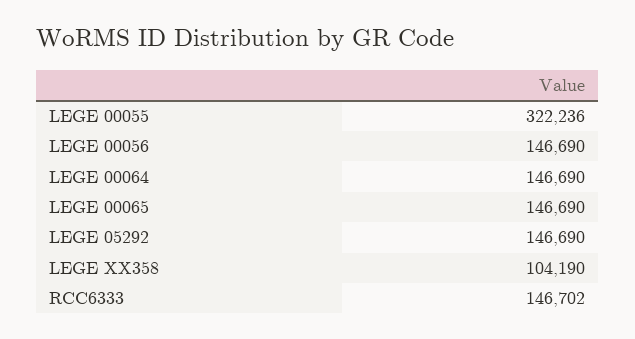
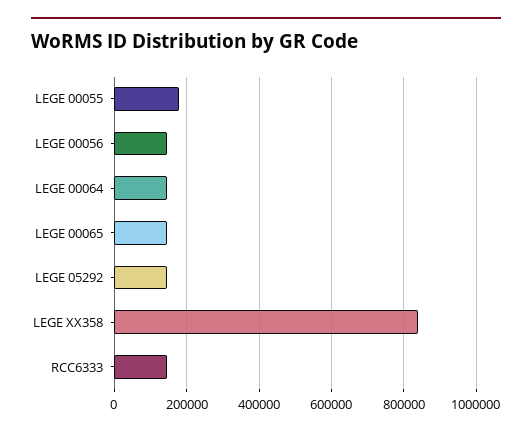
  {
-   "LEGE 00055": 322236,
+   "LEGE 00055": 180000,
    "LEGE 00056": 146690,
    "LEGE 00064": 146690,
    "LEGE 00065": 146690,
    "LEGE 05292": 146690,
-   "LEGE XX358": 104190,
+   "LEGE XX358": 840000,
    "RCC6333": 146702
  }

